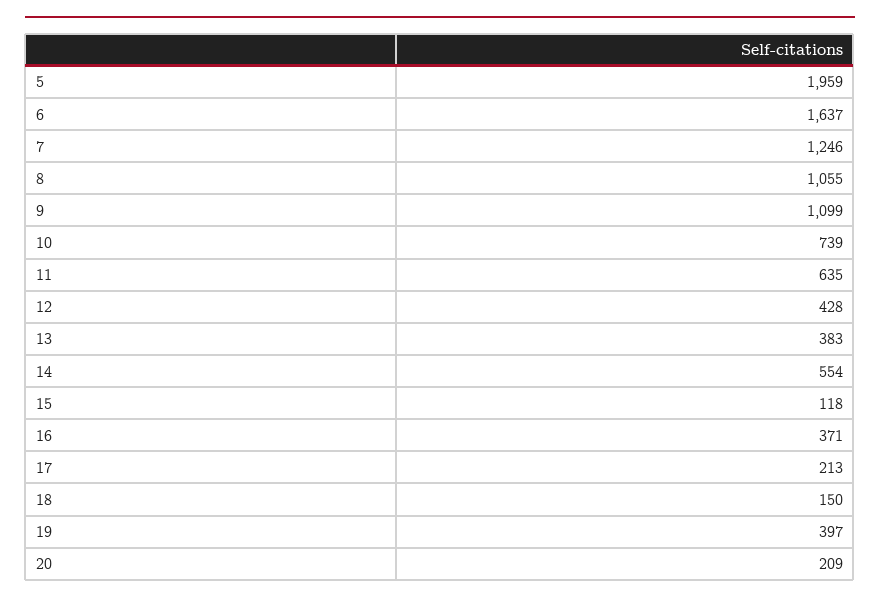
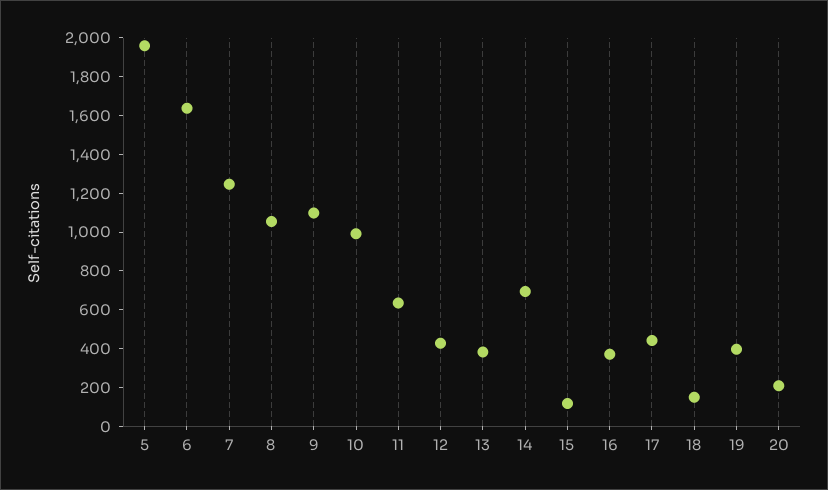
  {
    "5": 1959,
    "6": 1637,
    "7": 1246,
    "8": 1055,
    "9": 1099,
-   "10": 739,
+   "10": 1000,
    "11": 635,
    "12": 428,
    "13": 383,
-   "14": 554,
+   "14": 700,
    "15": 118,
    "16": 371,
-   "17": 213,
+   "17": 450,
    "18": 150,
    "19": 397,
    "20": 209
  }

